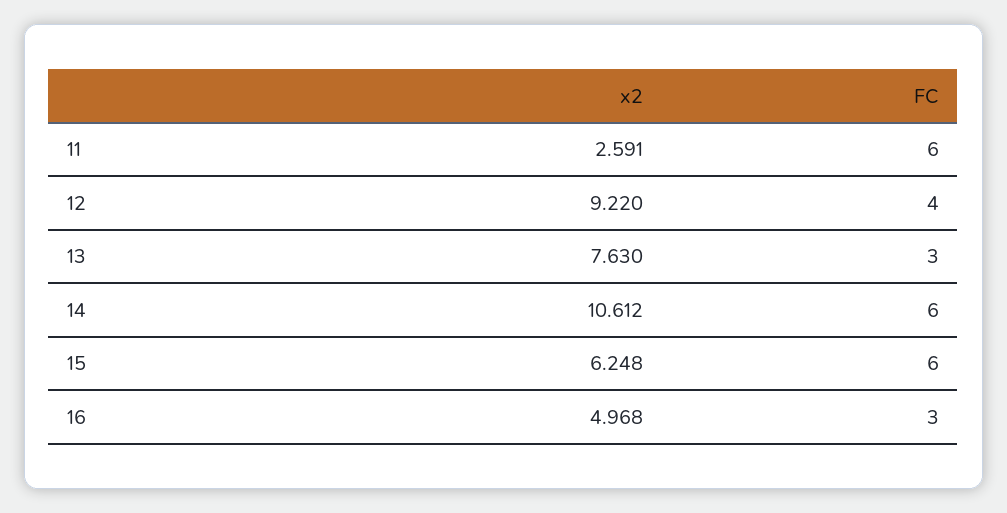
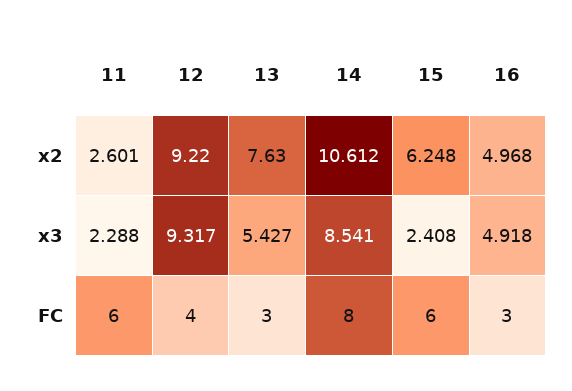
  {
    "x2": {
-     "11": 2.591,
+     "11": 2.601,
      "12": 9.22,
      "13": 7.63,
      "14": 10.612,
      "15": 6.248,
      "16": 4.968
    },
    "FC": {
      "11": 6,
      "12": 4,
      "13": 3,
-     "14": 6,
+     "14": 8,
      "15": 6,
      "16": 3
-   }
+   },
+   "x3": {
+     "11": 2.288,
+     "12": 9.317,
+     "13": 5.427,
+     "14": 8.541,
+     "15": 2.408,
+     "16": 4.918
+   }
  }

